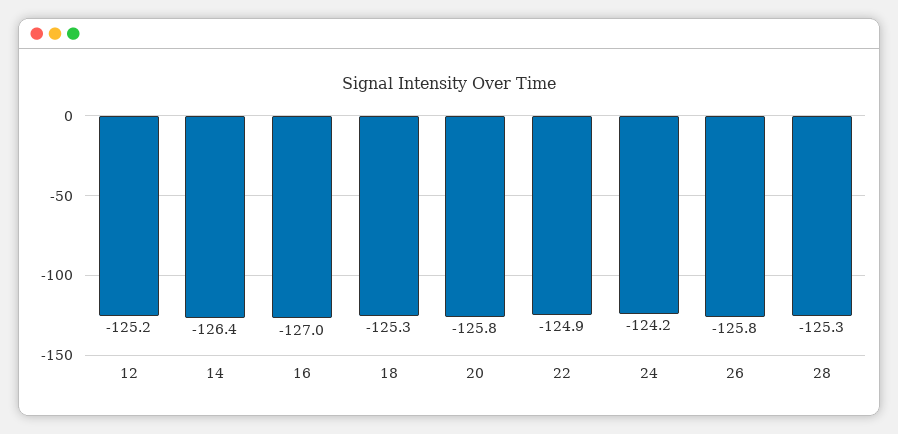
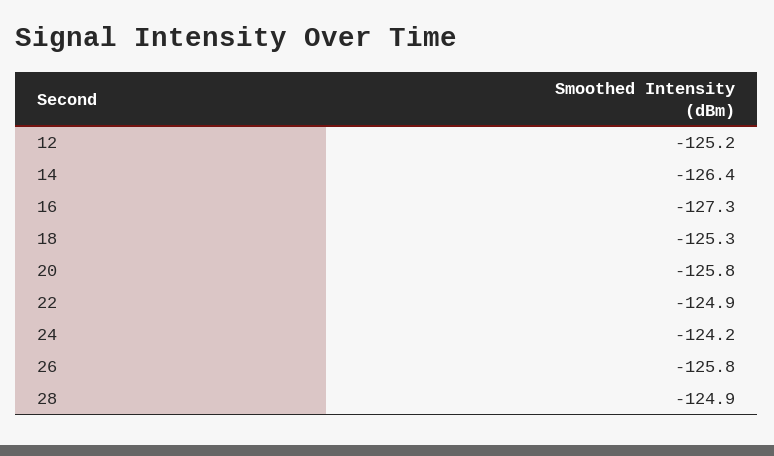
  {
    "12": -125.2,
    "14": -126.4,
-   "16": -127,
+   "16": -127.3,
    "18": -125.3,
    "20": -125.8,
    "22": -124.9,
    "24": -124.2,
    "26": -125.8,
-   "28": -125.3
+   "28": -124.9
  }

